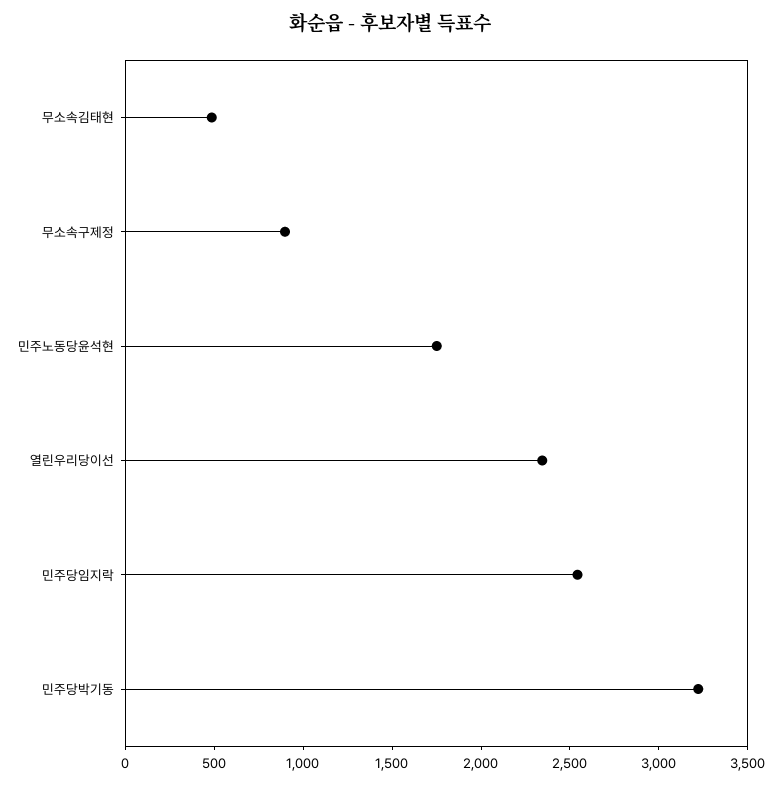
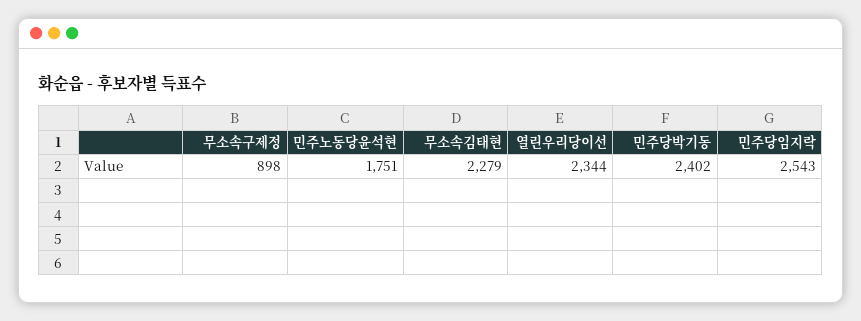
  {
-   "무소속김태현": 500,
+   "무소속김태현": 2279,
    "무소속구제정": 898,
    "민주노동당윤석현": 1751,
    "열린우리당이선": 2344,
    "민주당임지락": 2543,
-   "민주당박기동": 3200
+   "민주당박기동": 2402
  }

